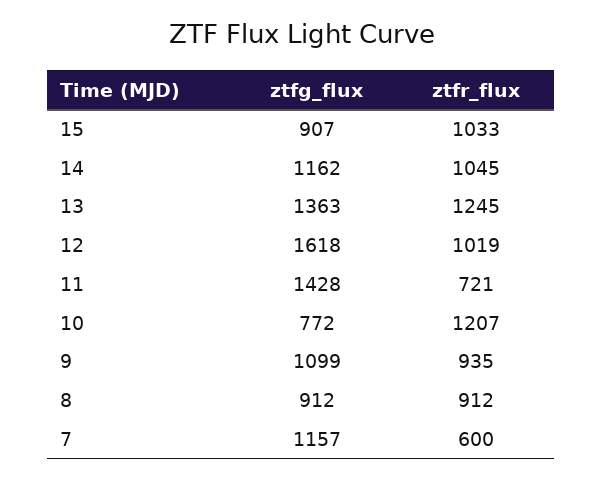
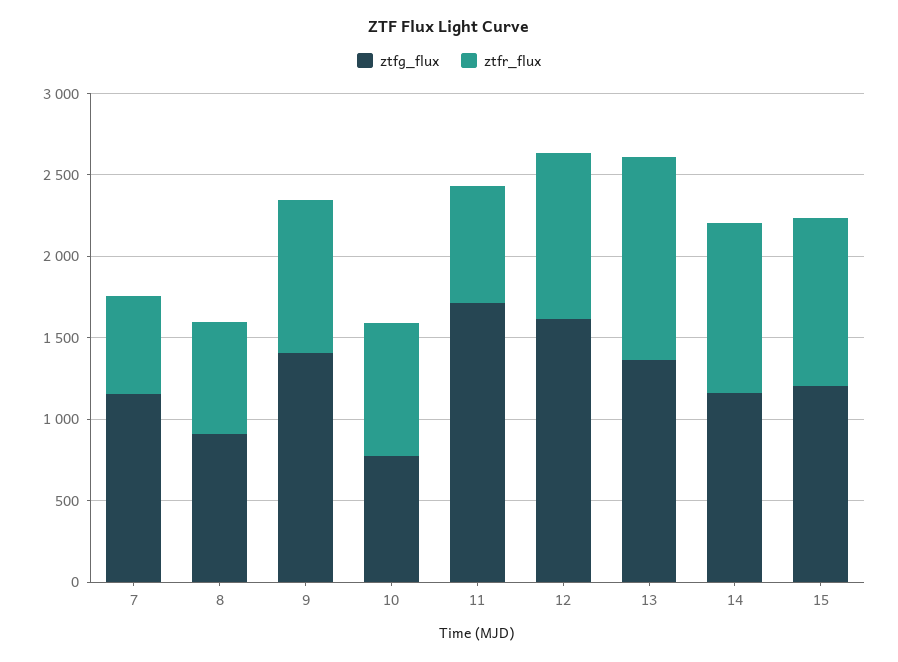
  {
    "ztfg_flux": {
-     "15": 907,
+     "15": 1200,
      "14": 1162,
      "13": 1363,
      "12": 1618,
-     "11": 1428,
+     "11": 1700,
      "10": 772,
-     "9": 1099,
+     "9": 1400,
      "8": 912,
      "7": 1157
    },
    "ztfr_flux": {
      "15": 1033,
      "14": 1045,
      "13": 1245,
      "12": 1019,
      "11": 721,
-     "10": 1207,
+     "10": 800,
      "9": 935,
-     "8": 912,
+     "8": 700,
      "7": 600
    }
  }

